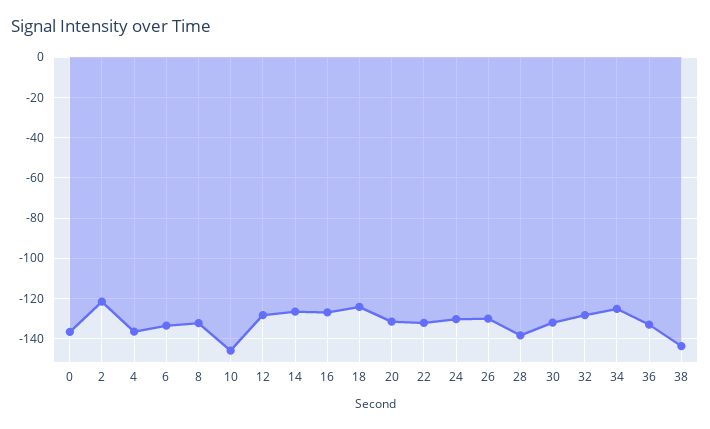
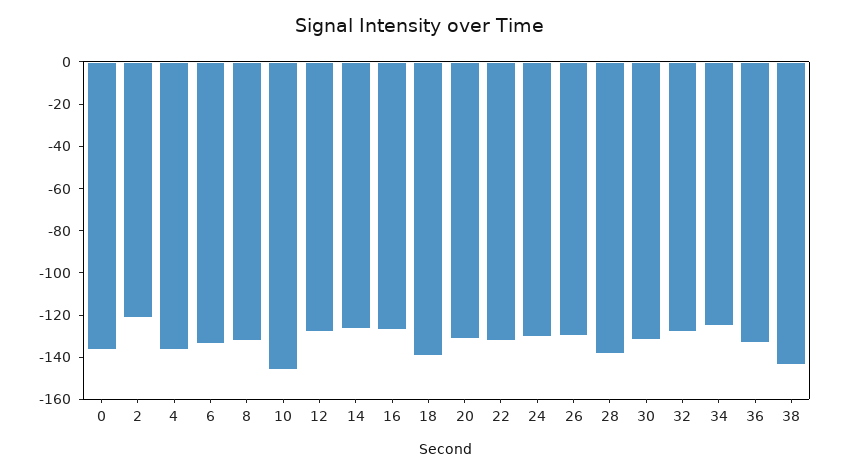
  {
    "0": -135,
    "2": -120,
    "4": -135,
    "6": -135,
    "8": -130,
    "10": -145,
    "12": -130,
    "14": -125,
    "16": -125,
-   "18": -125,
+   "18": -140,
    "20": -130,
    "22": -130,
    "24": -130,
    "26": -130,
    "28": -140,
    "30": -130,
    "32": -130,
    "34": -125,
    "36": -135,
    "38": -145
  }

